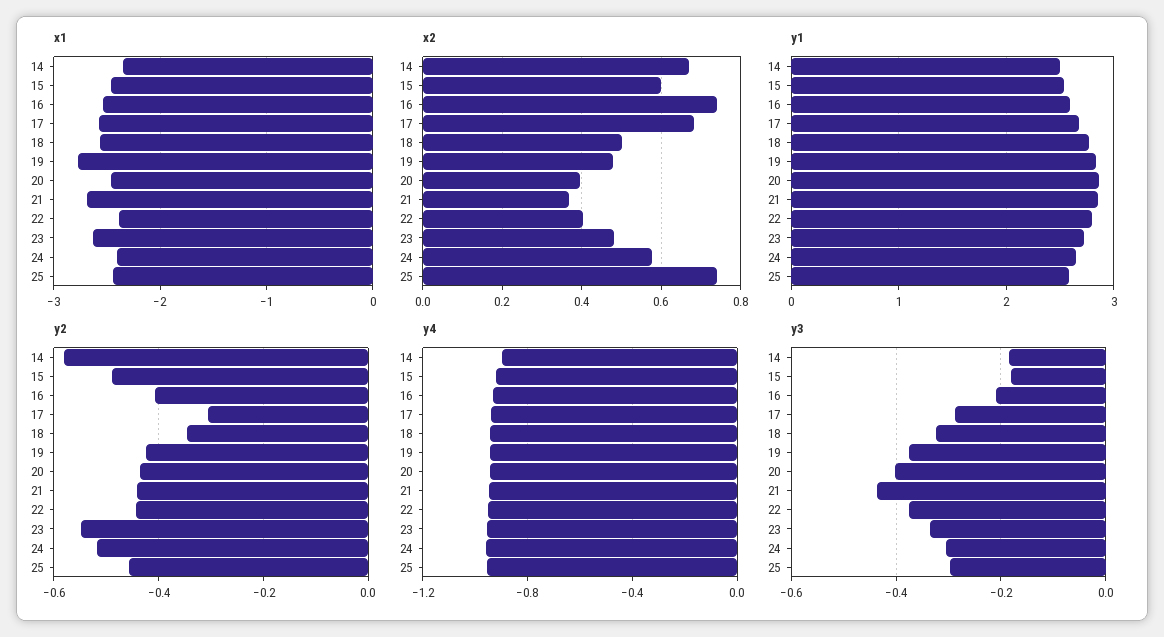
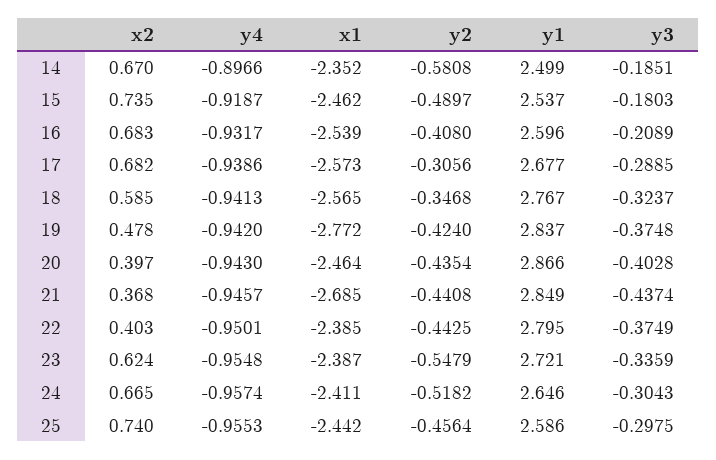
  {
    "x1": {
      "14": -2.352,
      "15": -2.462,
      "16": -2.539,
      "17": -2.573,
      "18": -2.565,
      "19": -2.772,
      "20": -2.464,
      "21": -2.685,
      "22": -2.385,
-     "23": -2.6,
+     "23": -2.387,
      "24": -2.411,
      "25": -2.442
    },
    "x2": {
      "14": 0.67,
-     "15": 0.6,
+     "15": 0.735,
-     "16": 0.74,
+     "16": 0.683,
      "17": 0.682,
-     "18": 0.5,
+     "18": 0.585,
      "19": 0.478,
      "20": 0.397,
      "21": 0.368,
      "22": 0.403,
-     "23": 0.48,
+     "23": 0.624,
-     "24": 0.58,
+     "24": 0.665,
      "25": 0.74
    },
    "y1": {
      "14": 2.499,
      "15": 2.537,
      "16": 2.596,
      "17": 2.677,
      "18": 2.767,
      "19": 2.837,
      "20": 2.866,
      "21": 2.849,
      "22": 2.795,
      "23": 2.721,
      "24": 2.646,
      "25": 2.586
    },
    "y2": {
      "14": -0.5808,
      "15": -0.4897,
      "16": -0.408,
      "17": -0.3056,
      "18": -0.3468,
      "19": -0.424,
      "20": -0.4354,
      "21": -0.4408,
      "22": -0.4425,
      "23": -0.5479,
      "24": -0.5182,
      "25": -0.4564
    },
    "y4": {
      "14": -0.8966,
      "15": -0.9187,
      "16": -0.9317,
      "17": -0.9386,
      "18": -0.9413,
      "19": -0.942,
      "20": -0.943,
      "21": -0.9457,
      "22": -0.9501,
      "23": -0.9548,
      "24": -0.9574,
      "25": -0.9553
    },
    "y3": {
      "14": -0.1851,
      "15": -0.1803,
      "16": -0.2089,
      "17": -0.2885,
      "18": -0.3237,
      "19": -0.3748,
      "20": -0.4028,
      "21": -0.4374,
      "22": -0.3749,
      "23": -0.3359,
      "24": -0.3043,
      "25": -0.2975
    }
  }

